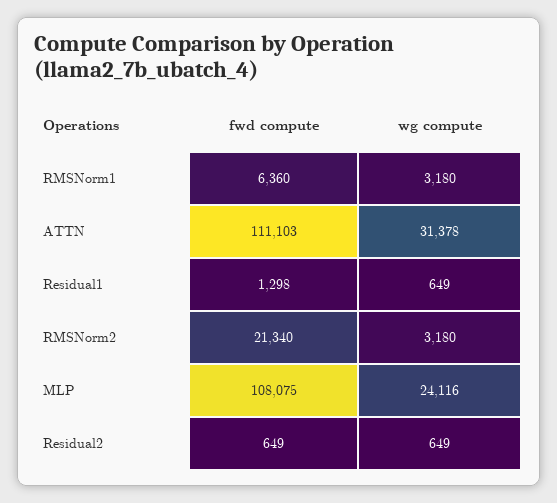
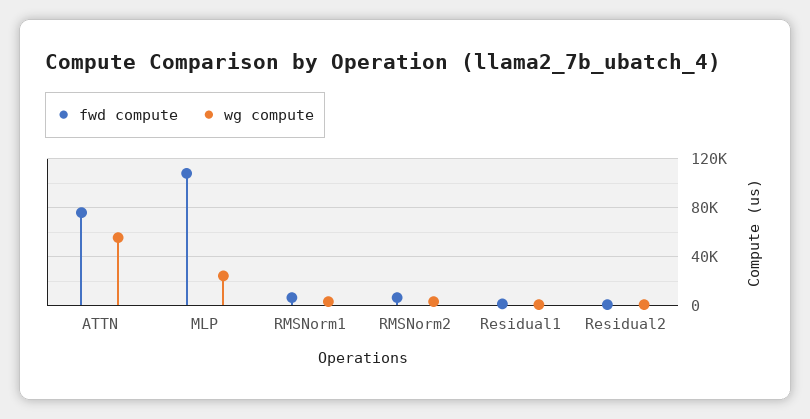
  {
    "fwd compute": {
      "RMSNorm1": 6360,
-     "ATTN": 111103,
+     "ATTN": 75000,
      "Residual1": 1298,
-     "RMSNorm2": 21340,
+     "RMSNorm2": 5000,
      "MLP": 108075,
      "Residual2": 649
    },
    "wg compute": {
      "RMSNorm1": 3180,
-     "ATTN": 31378,
+     "ATTN": 55000,
      "Residual1": 649,
      "RMSNorm2": 3180,
      "MLP": 24116,
      "Residual2": 649
    }
  }

